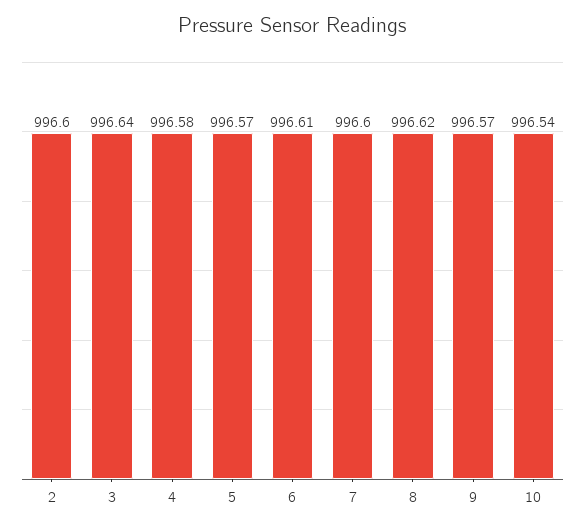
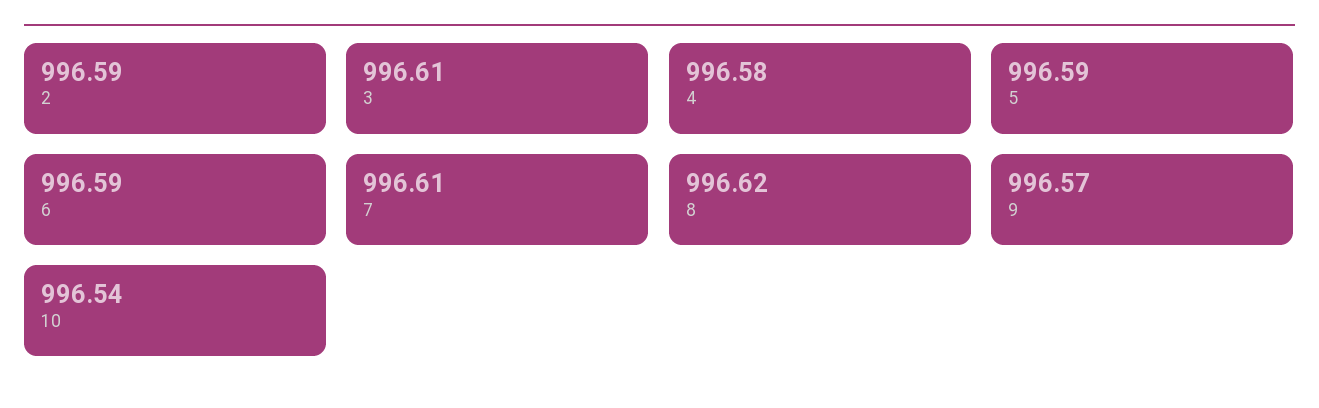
  {
-   "2": 996.6,
+   "2": 996.59,
-   "3": 996.64,
+   "3": 996.61,
    "4": 996.58,
-   "5": 996.57,
+   "5": 996.59,
-   "6": 996.61,
+   "6": 996.59,
-   "7": 996.6,
+   "7": 996.61,
    "8": 996.62,
    "9": 996.57,
    "10": 996.54
  }

